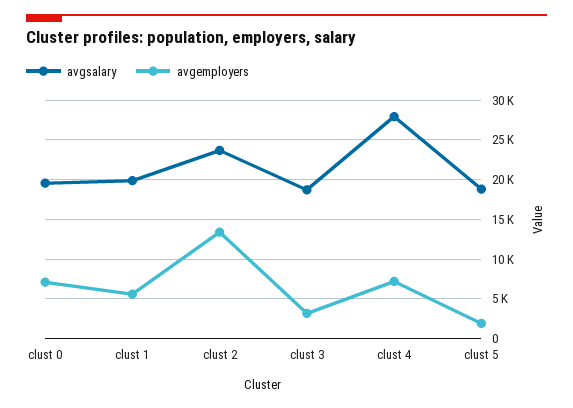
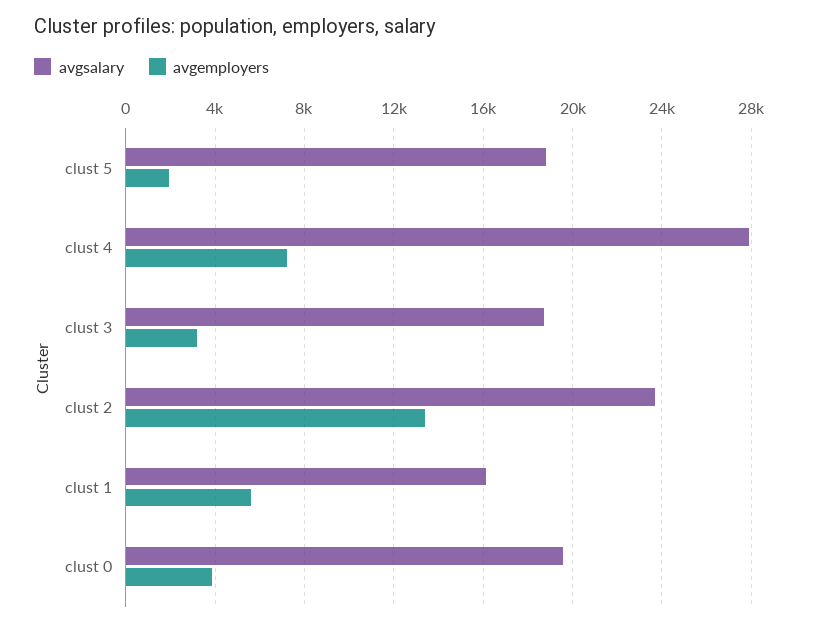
  {
    "avgsalary": {
      "clust 0": 19500,
-     "clust 1": 20000,
+     "clust 1": 16000,
      "clust 2": 23500,
      "clust 3": 18500,
      "clust 4": 28000,
      "clust 5": 19000
    },
    "avgemployers": {
-     "clust 0": 7000,
+     "clust 0": 4000,
      "clust 1": 5500,
      "clust 2": 13500,
      "clust 3": 3000,
      "clust 4": 7000,
      "clust 5": 2000
    }
  }

